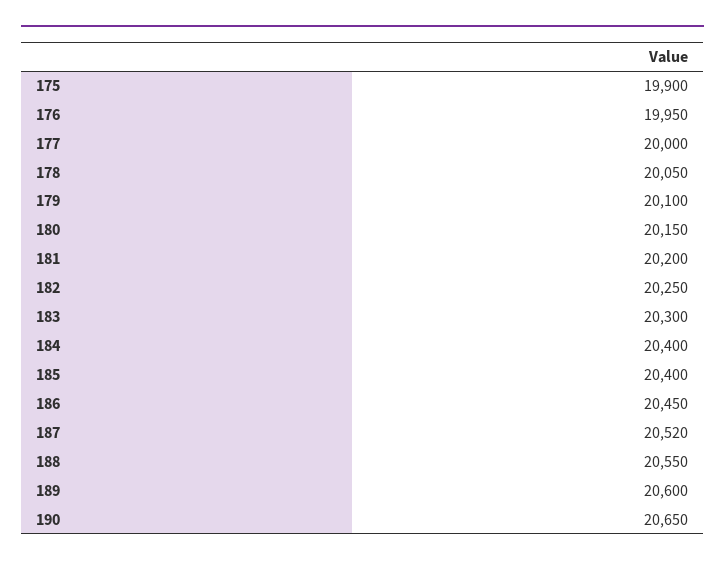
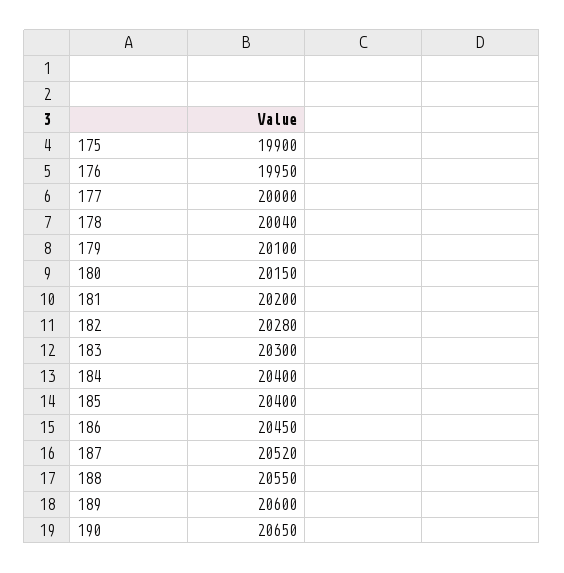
  {
    "175": 19900,
    "176": 19950,
    "177": 20000,
-   "178": 20050,
+   "178": 20040,
    "179": 20100,
    "180": 20150,
    "181": 20200,
-   "182": 20250,
+   "182": 20280,
    "183": 20300,
    "184": 20400,
    "185": 20400,
    "186": 20450,
    "187": 20520,
    "188": 20550,
    "189": 20600,
    "190": 20650
  }

